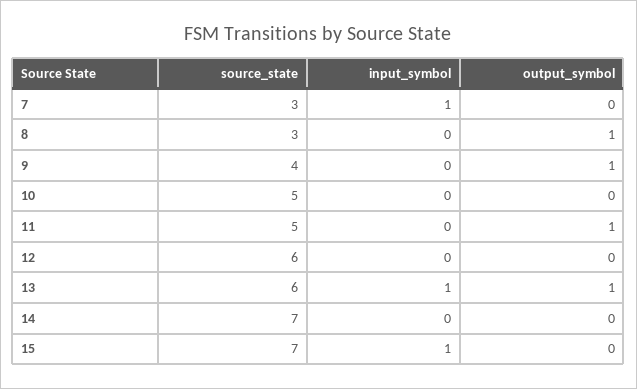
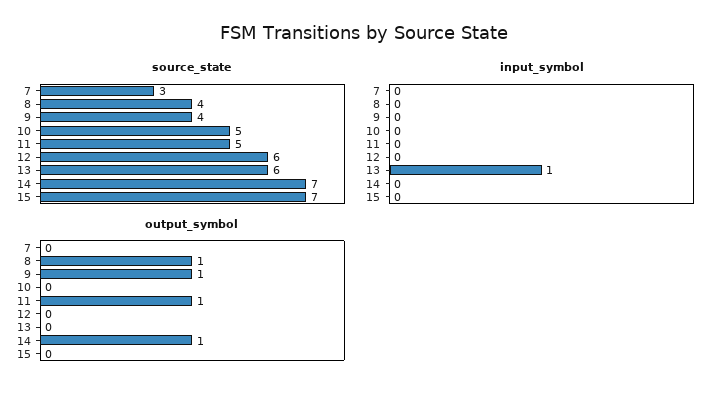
  {
    "source_state": {
      "7": 3,
-     "8": 3,
+     "8": 4,
      "9": 4,
      "10": 5,
      "11": 5,
      "12": 6,
      "13": 6,
      "14": 7,
      "15": 7
    },
    "input_symbol": {
-     "7": 1,
+     "7": 0,
      "8": 0,
      "9": 0,
      "10": 0,
      "11": 0,
      "12": 0,
      "13": 1,
      "14": 0,
-     "15": 1
+     "15": 0
    },
    "output_symbol": {
      "7": 0,
      "8": 1,
      "9": 1,
      "10": 0,
      "11": 1,
      "12": 0,
-     "13": 1,
+     "13": 0,
-     "14": 0,
+     "14": 1,
      "15": 0
    }
  }

